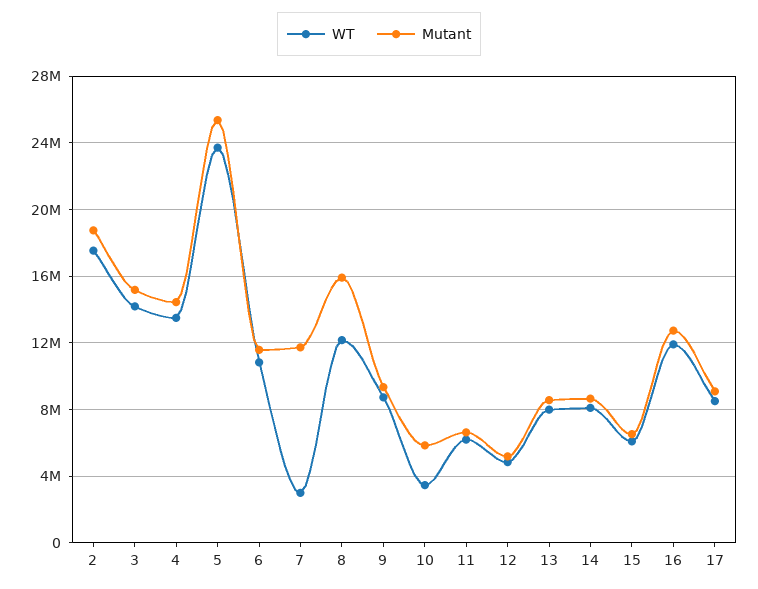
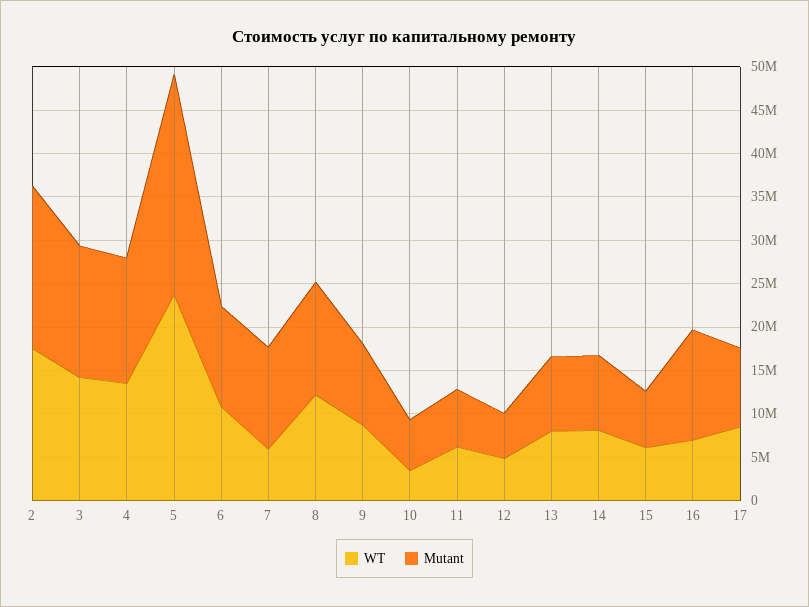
  {
    "WT": {
      "2": 17500000,
      "3": 14000000,
      "4": 13500000,
      "5": 23500000,
      "6": 11000000,
-     "7": 3000000,
+     "7": 6000000,
      "8": 12000000,
      "9": 8500000,
      "10": 3500000,
      "11": 6000000,
      "12": 5000000,
      "13": 8000000,
      "14": 8000000,
      "15": 6000000,
-     "16": 12000000,
+     "16": 7000000,
      "17": 8500000
    },
    "Mutant": {
      "2": 19000000,
      "3": 15000000,
      "4": 14500000,
      "5": 25500000,
      "6": 11500000,
      "7": 11500000,
-     "8": 16000000,
+     "8": 13000000,
      "9": 9500000,
      "10": 6000000,
      "11": 6500000,
      "12": 5000000,
      "13": 8500000,
      "14": 8500000,
      "15": 6500000,
      "16": 12500000,
      "17": 9000000
    }
  }

